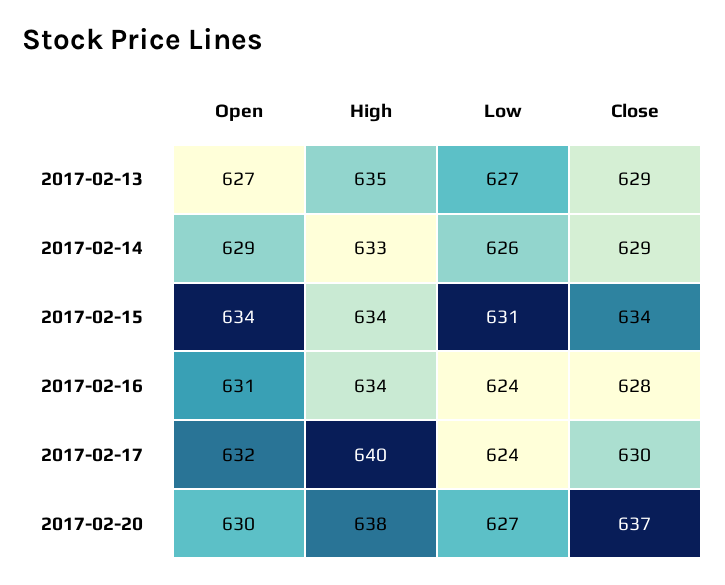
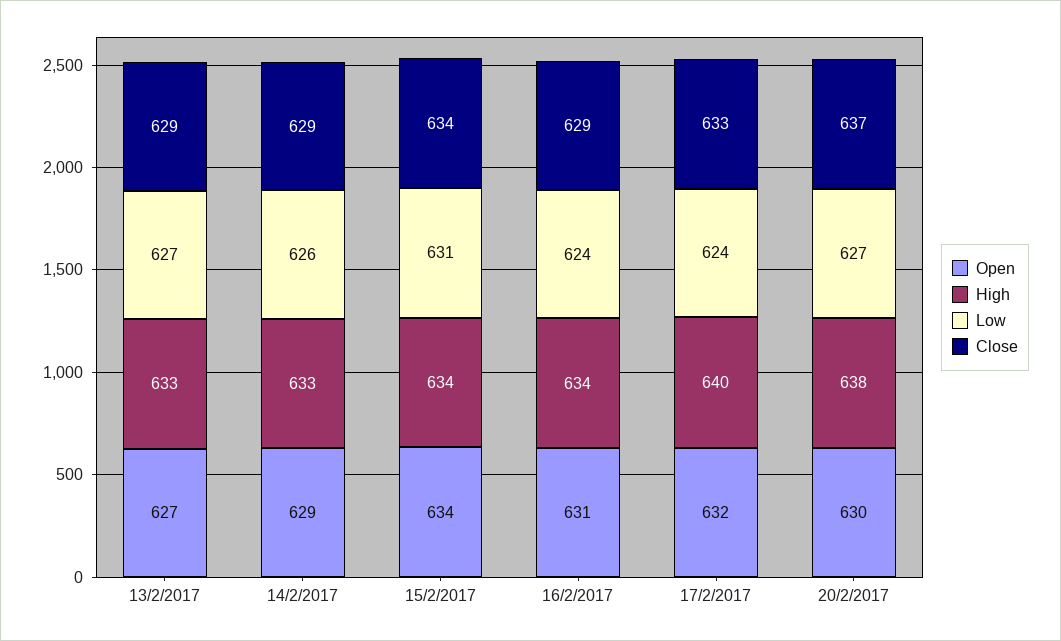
  {
    "Open": {
      "2017-02-13": 627,
      "2017-02-14": 629,
      "2017-02-15": 634,
      "2017-02-16": 631,
      "2017-02-17": 632,
      "2017-02-20": 630
    },
    "High": {
-     "2017-02-13": 635,
+     "2017-02-13": 633,
      "2017-02-14": 633,
      "2017-02-15": 634,
      "2017-02-16": 634,
      "2017-02-17": 640,
      "2017-02-20": 638
    },
    "Low": {
      "2017-02-13": 627,
      "2017-02-14": 626,
      "2017-02-15": 631,
      "2017-02-16": 624,
      "2017-02-17": 624,
      "2017-02-20": 627
    },
    "Close": {
      "2017-02-13": 629,
      "2017-02-14": 629,
      "2017-02-15": 634,
-     "2017-02-16": 628,
+     "2017-02-16": 629,
-     "2017-02-17": 630,
+     "2017-02-17": 633,
      "2017-02-20": 637
    }
  }

